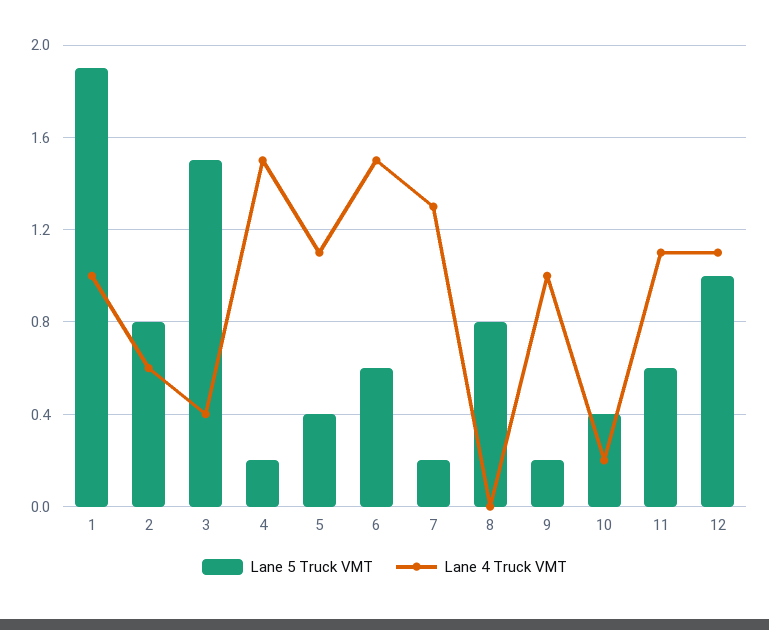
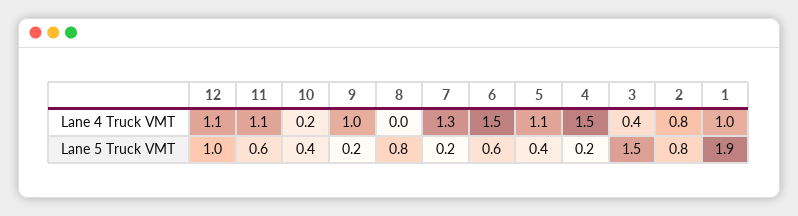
  {
    "Lane 5 Truck VMT": {
      "1": 1.9,
      "2": 0.8,
      "3": 1.5,
      "4": 0.2,
      "5": 0.4,
      "6": 0.6,
      "7": 0.2,
      "8": 0.8,
      "9": 0.2,
      "10": 0.4,
      "11": 0.6,
      "12": 1
    },
    "Lane 4 Truck VMT": {
      "1": 1,
-     "2": 0.6,
+     "2": 0.8,
      "3": 0.4,
      "4": 1.5,
      "5": 1.1,
      "6": 1.5,
      "7": 1.3,
      "8": 0,
      "9": 1,
      "10": 0.2,
      "11": 1.1,
      "12": 1.1
    }
  }

